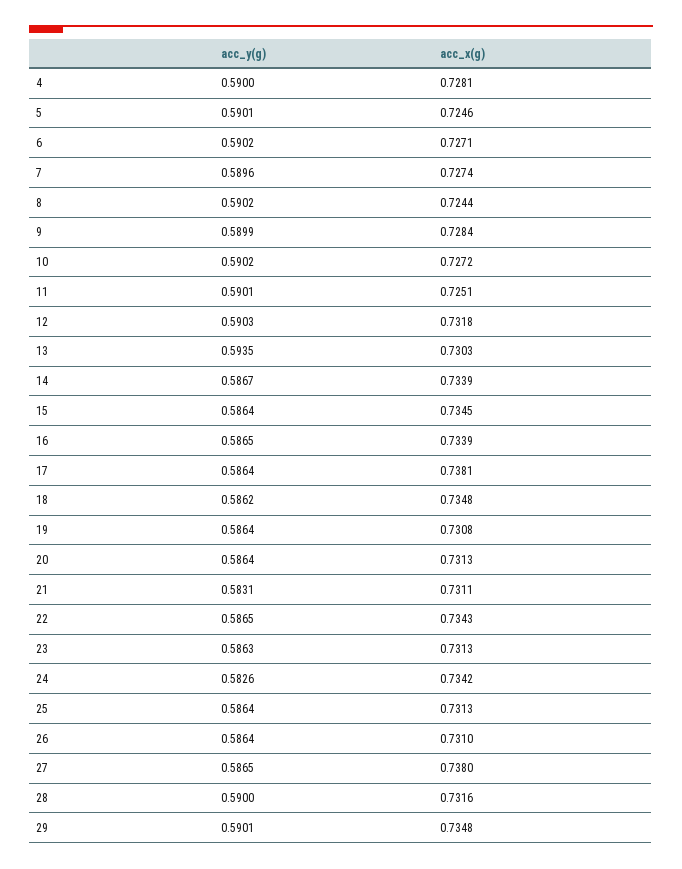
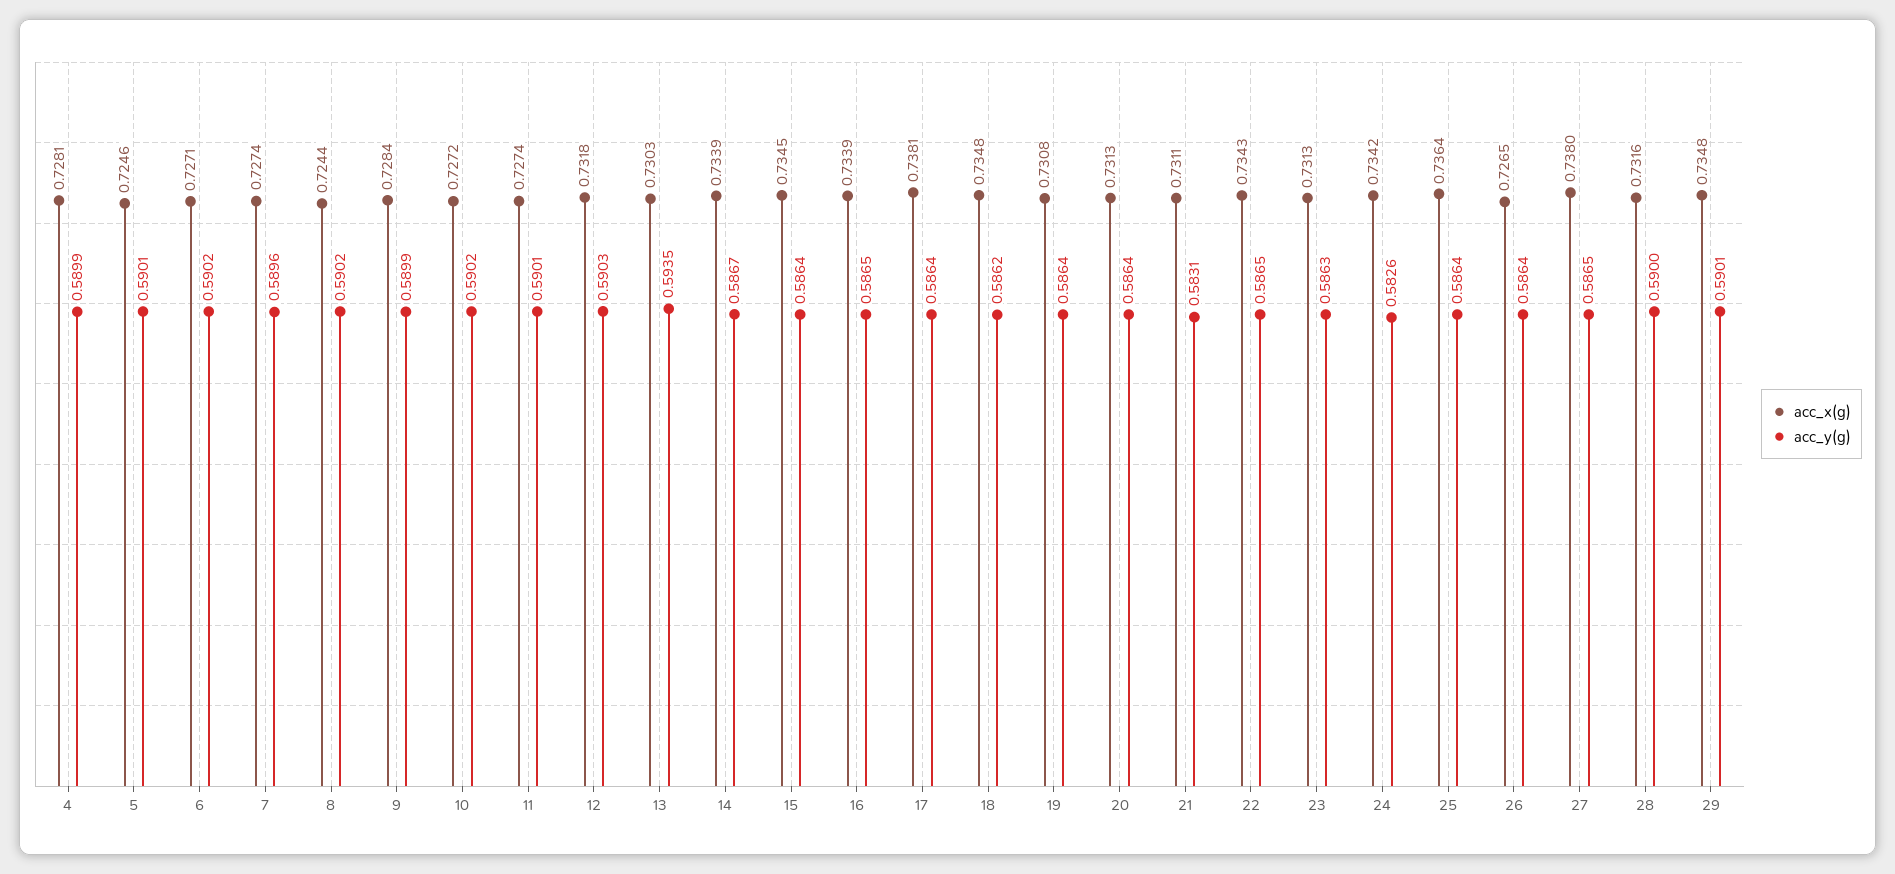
  {
    "acc_y(g)": {
-     "4": 0.59,
+     "4": 0.5899,
      "5": 0.5901,
      "6": 0.5902,
      "7": 0.5896,
      "8": 0.5902,
      "9": 0.5899,
      "10": 0.5902,
      "11": 0.5901,
      "12": 0.5903,
      "13": 0.5935,
      "14": 0.5867,
      "15": 0.5864,
      "16": 0.5865,
      "17": 0.5864,
      "18": 0.5862,
      "19": 0.5864,
      "20": 0.5864,
      "21": 0.5831,
      "22": 0.5865,
      "23": 0.5863,
      "24": 0.5826,
      "25": 0.5864,
      "26": 0.5864,
      "27": 0.5865,
      "28": 0.59,
      "29": 0.5901
    },
    "acc_x(g)": {
      "4": 0.7281,
      "5": 0.7246,
      "6": 0.7271,
      "7": 0.7274,
      "8": 0.7244,
      "9": 0.7284,
      "10": 0.7272,
-     "11": 0.7251,
+     "11": 0.7274,
      "12": 0.7318,
      "13": 0.7303,
      "14": 0.7339,
      "15": 0.7345,
      "16": 0.7339,
      "17": 0.7381,
      "18": 0.7348,
      "19": 0.7308,
      "20": 0.7313,
      "21": 0.7311,
      "22": 0.7343,
      "23": 0.7313,
      "24": 0.7342,
-     "25": 0.7313,
+     "25": 0.7364,
-     "26": 0.731,
+     "26": 0.7265,
      "27": 0.738,
      "28": 0.7316,
      "29": 0.7348
    }
  }

